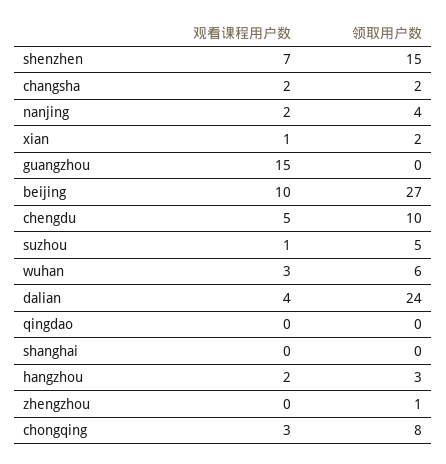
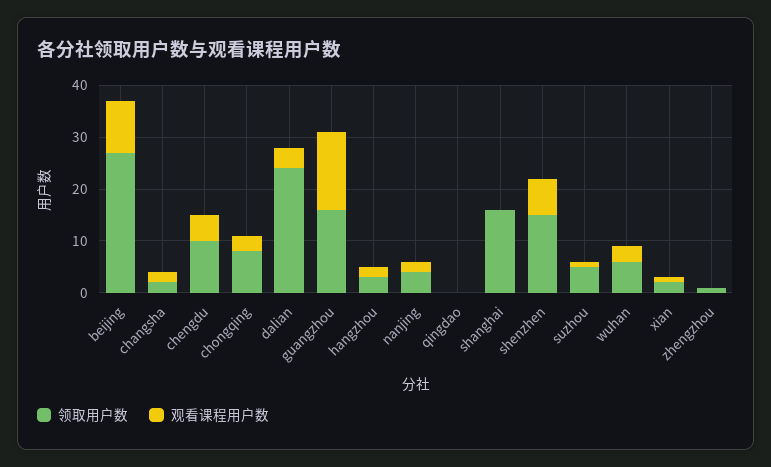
  {
    "观看课程用户数": {
      "shenzhen": 7,
      "changsha": 2,
      "nanjing": 2,
      "xian": 1,
      "guangzhou": 15,
      "beijing": 10,
      "chengdu": 5,
      "suzhou": 1,
      "wuhan": 3,
      "dalian": 4,
      "qingdao": 0,
      "shanghai": 0,
      "hangzhou": 2,
      "zhengzhou": 0,
      "chongqing": 3
    },
    "领取用户数": {
      "shenzhen": 15,
      "changsha": 2,
      "nanjing": 4,
      "xian": 2,
-     "guangzhou": 0,
+     "guangzhou": 15,
      "beijing": 27,
      "chengdu": 10,
      "suzhou": 5,
      "wuhan": 6,
      "dalian": 24,
      "qingdao": 0,
-     "shanghai": 0,
+     "shanghai": 15,
      "hangzhou": 3,
      "zhengzhou": 1,
      "chongqing": 8
    }
  }

